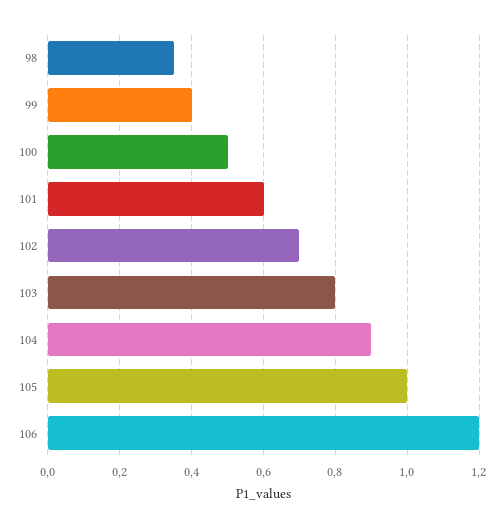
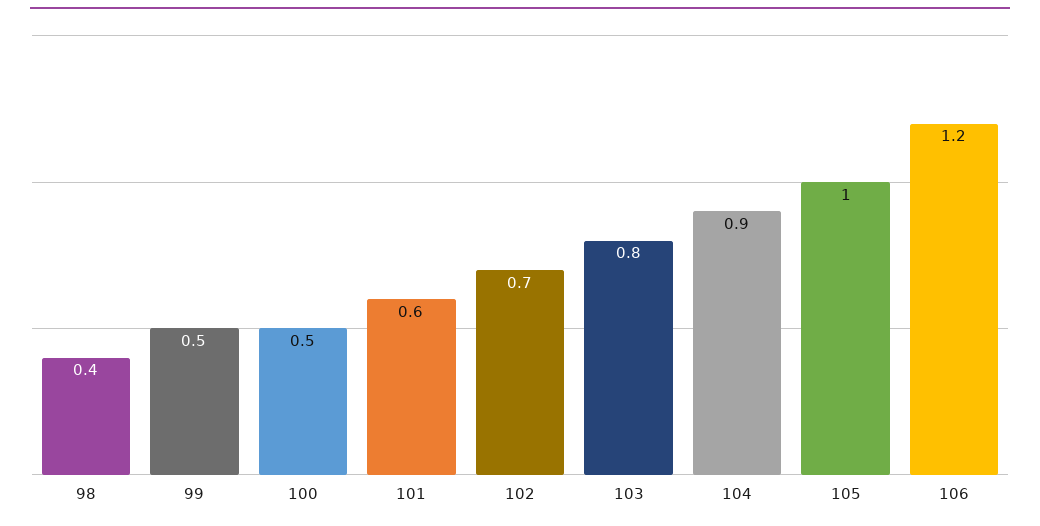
  {
-   "98": 0.35,
+   "98": 0.4,
-   "99": 0.4,
+   "99": 0.5,
    "100": 0.5,
    "101": 0.6,
    "102": 0.7,
    "103": 0.8,
    "104": 0.9,
    "105": 1,
    "106": 1.2
  }

